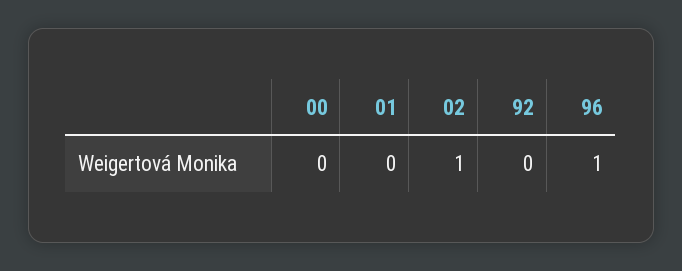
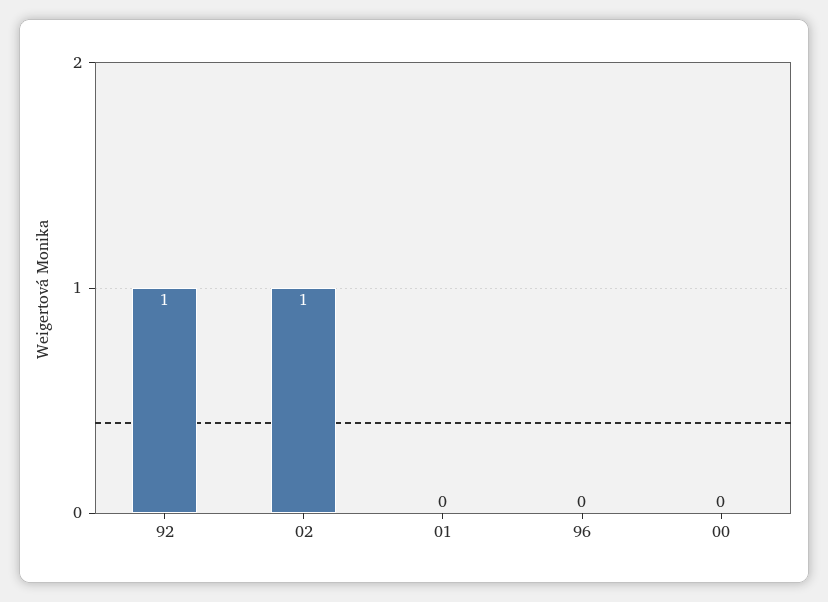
  {
    "00": 0,
    "01": 0,
    "02": 1,
-   "92": 0,
+   "92": 1,
-   "96": 1
+   "96": 0
  }

